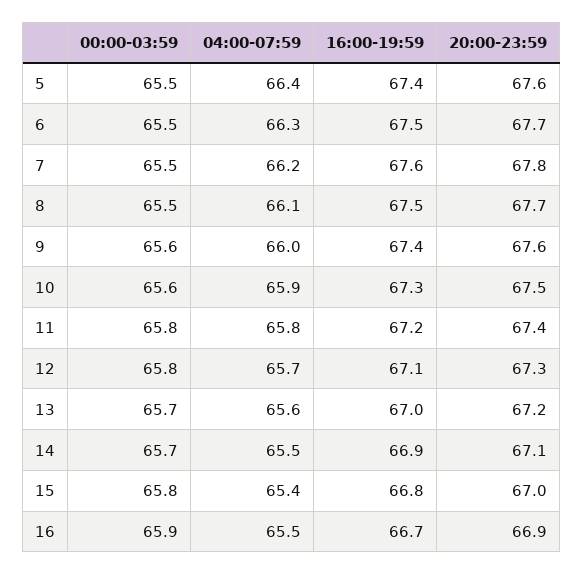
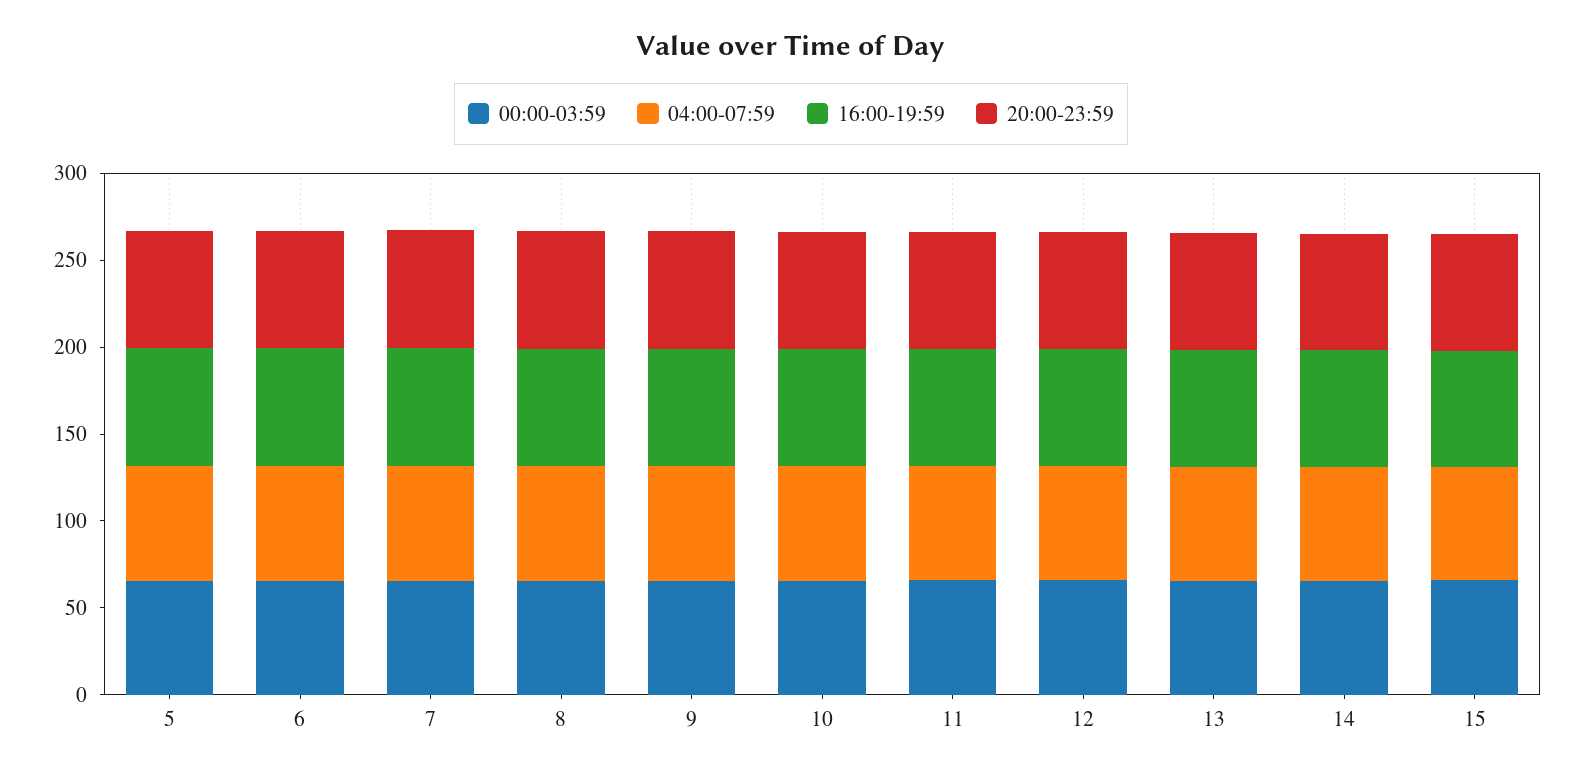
  {
    "00:00-03:59": {
      "5": 65.5,
      "6": 65.5,
      "7": 65.5,
      "8": 65.5,
      "9": 65.6,
      "10": 65.6,
      "11": 65.8,
      "12": 65.8,
      "13": 65.7,
      "14": 65.7,
-     "15": 65.8,
+     "15": 65.8
-     "16": 65.9
    },
    "04:00-07:59": {
      "5": 66.4,
      "6": 66.3,
      "7": 66.2,
      "8": 66.1,
      "9": 66,
      "10": 65.9,
      "11": 65.8,
      "12": 65.7,
      "13": 65.6,
      "14": 65.5,
-     "15": 65.4,
+     "15": 65.4
-     "16": 65.5
    },
    "16:00-19:59": {
      "5": 67.4,
      "6": 67.5,
      "7": 67.6,
      "8": 67.5,
      "9": 67.4,
      "10": 67.3,
      "11": 67.2,
      "12": 67.1,
      "13": 67,
      "14": 66.9,
-     "15": 66.8,
+     "15": 66.8
-     "16": 66.7
    },
    "20:00-23:59": {
      "5": 67.6,
      "6": 67.7,
      "7": 67.8,
      "8": 67.7,
      "9": 67.6,
      "10": 67.5,
      "11": 67.4,
      "12": 67.3,
      "13": 67.2,
      "14": 67.1,
-     "15": 67,
+     "15": 67
-     "16": 66.9
    }
  }

